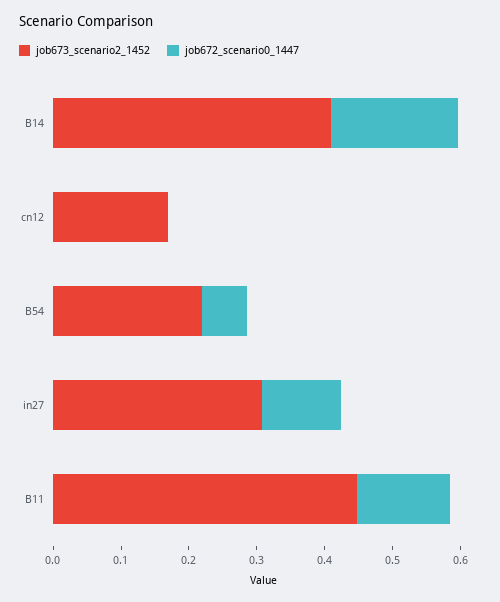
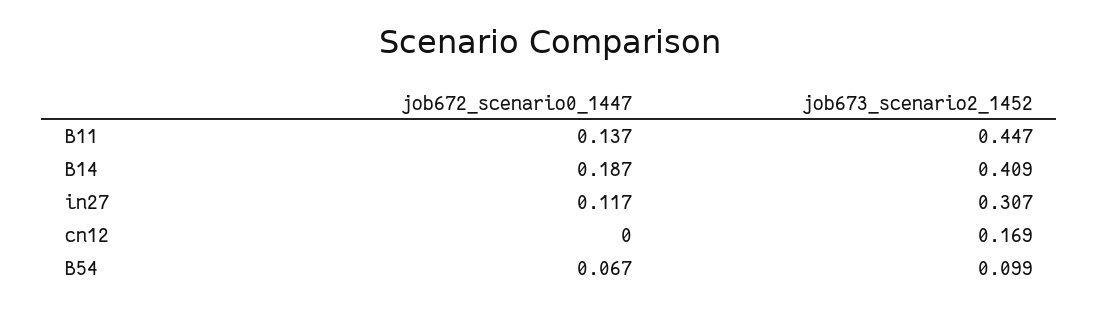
  {
    "job673_scenario2_1452": {
      "B14": 0.409,
      "cn12": 0.169,
-     "B54": 0.22,
+     "B54": 0.099,
      "in27": 0.307,
      "B11": 0.447
    },
    "job672_scenario0_1447": {
      "B14": 0.187,
      "cn12": 0,
      "B54": 0.067,
      "in27": 0.117,
      "B11": 0.137
    }
  }

